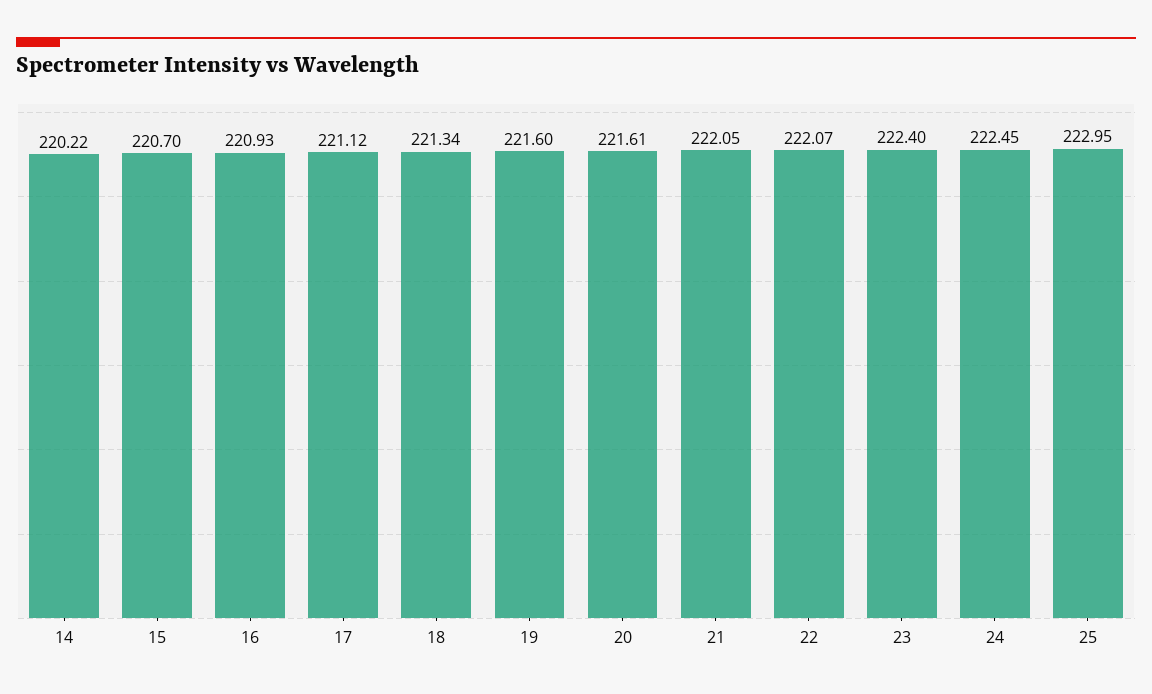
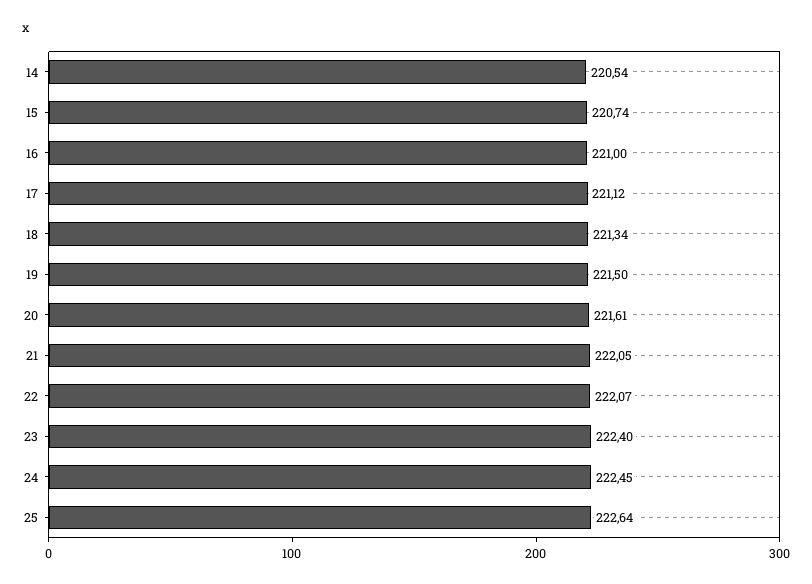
  {
-   "14": 220.22,
+   "14": 220.54,
-   "15": 220.7,
+   "15": 220.74,
-   "16": 220.93,
+   "16": 221,
    "17": 221.12,
    "18": 221.34,
-   "19": 221.6,
+   "19": 221.5,
    "20": 221.61,
    "21": 222.05,
    "22": 222.07,
    "23": 222.4,
    "24": 222.45,
-   "25": 222.95
+   "25": 222.64
  }

